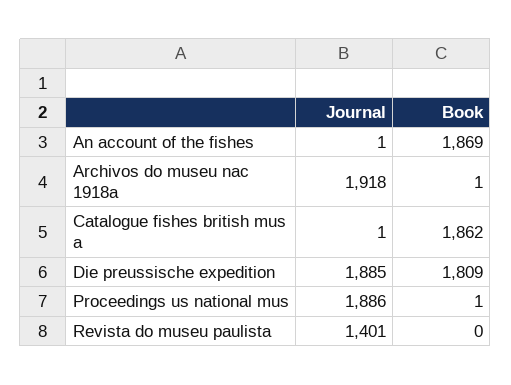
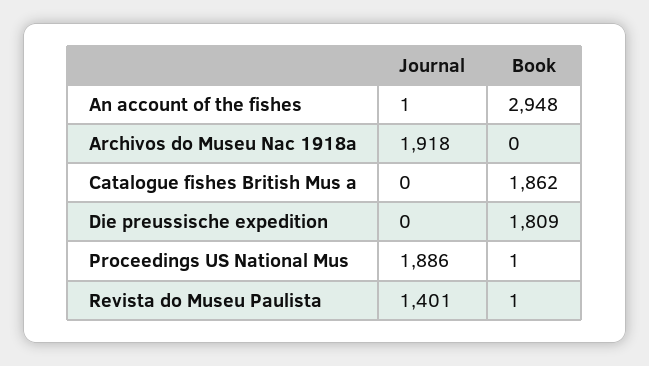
  {
    "Journal": {
      "An account of the fishes": 1,
      "Archivos do museu nac 1918a": 1918,
-     "Catalogue fishes british mus a": 1,
+     "Catalogue fishes british mus a": 0,
-     "Die preussische expedition": 1885,
+     "Die preussische expedition": 0,
      "Proceedings us national mus": 1886,
      "Revista do museu paulista": 1401
    },
    "Book": {
-     "An account of the fishes": 1869,
+     "An account of the fishes": 2948,
-     "Archivos do museu nac 1918a": 1,
+     "Archivos do museu nac 1918a": 0,
      "Catalogue fishes british mus a": 1862,
      "Die preussische expedition": 1809,
      "Proceedings us national mus": 1,
-     "Revista do museu paulista": 0
+     "Revista do museu paulista": 1
    }
  }

